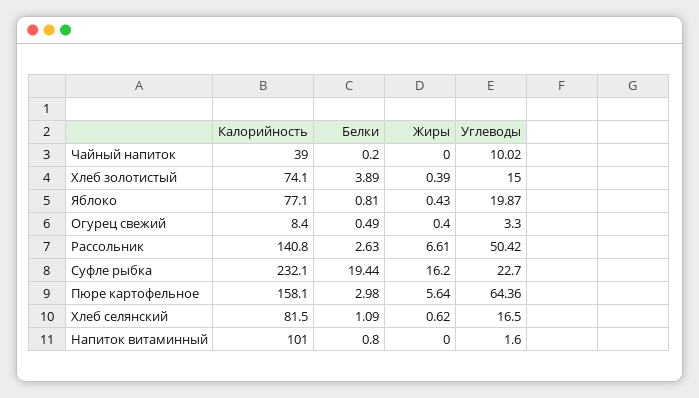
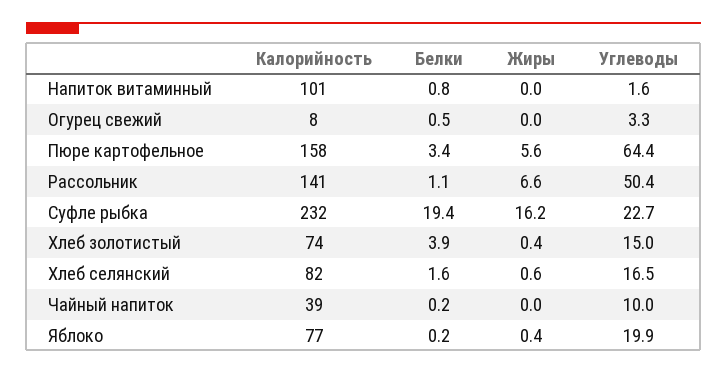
  {
    "Калорийность": {
      "Чайный напиток": 39,
      "Хлеб золотистый": 74.1,
      "Яблоко": 77.1,
      "Огурец свежий": 8.4,
      "Рассольник": 140.8,
      "Суфле рыбка": 232.1,
      "Пюре картофельное": 158.1,
      "Хлеб селянский": 81.5,
      "Напиток витаминный": 101
    },
    "Белки": {
      "Чайный напиток": 0.2,
      "Хлеб золотистый": 3.89,
-     "Яблоко": 0.81,
+     "Яблоко": 0.2,
      "Огурец свежий": 0.49,
-     "Рассольник": 2.63,
+     "Рассольник": 1.1,
      "Суфле рыбка": 19.44,
-     "Пюре картофельное": 2.98,
+     "Пюре картофельное": 3.4,
-     "Хлеб селянский": 1.09,
+     "Хлеб селянский": 1.6,
      "Напиток витаминный": 0.8
    },
    "Жиры": {
      "Чайный напиток": 0,
      "Хлеб золотистый": 0.39,
      "Яблоко": 0.43,
-     "Огурец свежий": 0.4,
+     "Огурец свежий": 0,
      "Рассольник": 6.61,
      "Суфле рыбка": 16.2,
      "Пюре картофельное": 5.64,
      "Хлеб селянский": 0.62,
      "Напиток витаминный": 0
    },
    "Углеводы": {
      "Чайный напиток": 10.02,
      "Хлеб золотистый": 15,
      "Яблоко": 19.87,
      "Огурец свежий": 3.3,
      "Рассольник": 50.42,
      "Суфле рыбка": 22.7,
      "Пюре картофельное": 64.36,
      "Хлеб селянский": 16.5,
      "Напиток витаминный": 1.6
    }
  }

